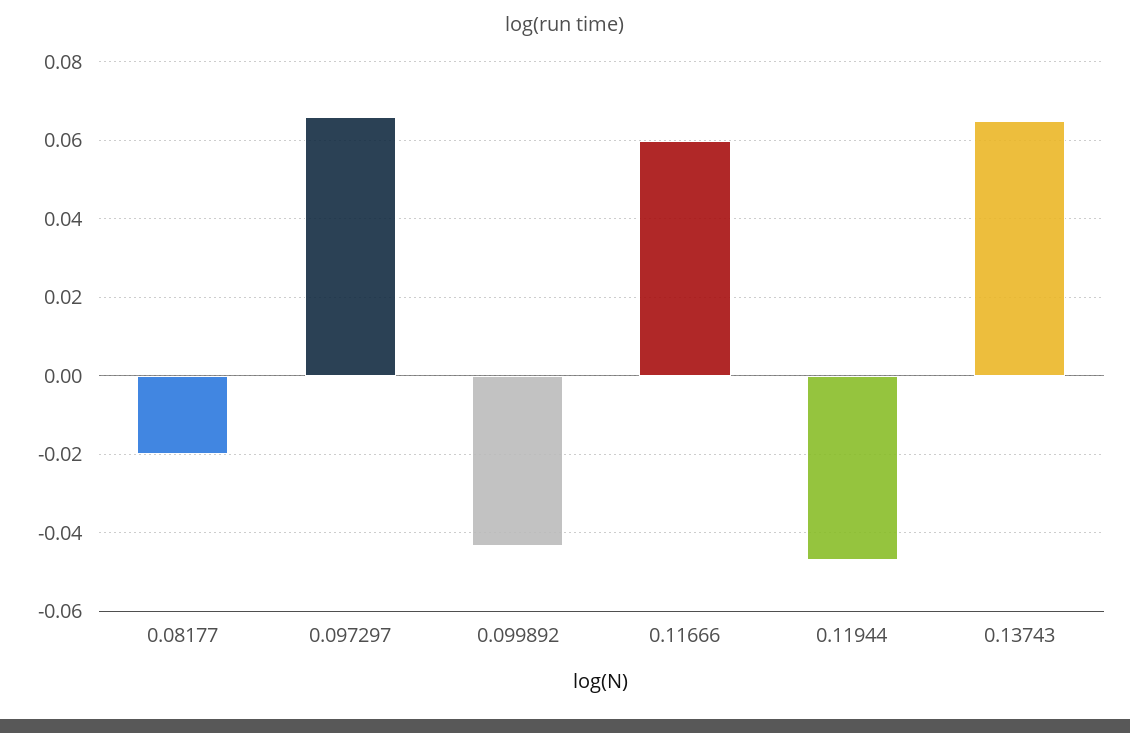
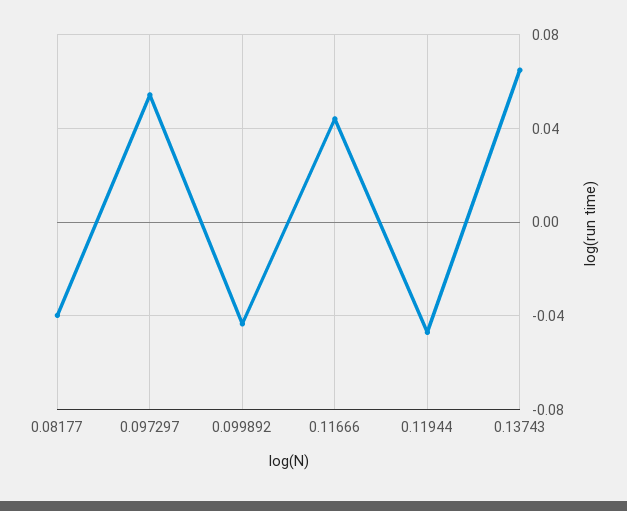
  {
-   "0.08177": -0.02,
+   "0.08177": -0.04,
-   "0.097297": 0.066,
+   "0.097297": 0.055,
    "0.099892": -0.044,
-   "0.11666": 0.06,
+   "0.11666": 0.045,
    "0.11944": -0.048,
    "0.13743": 0.064
  }

